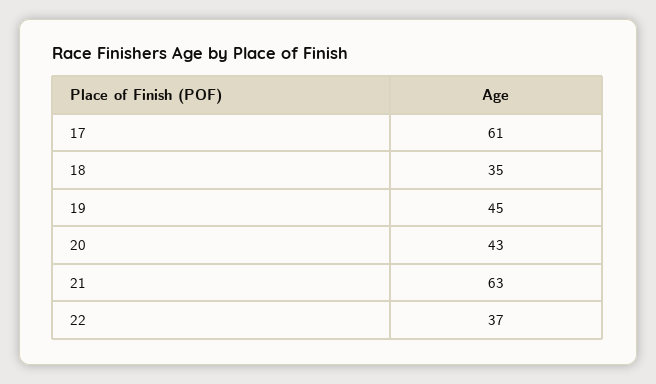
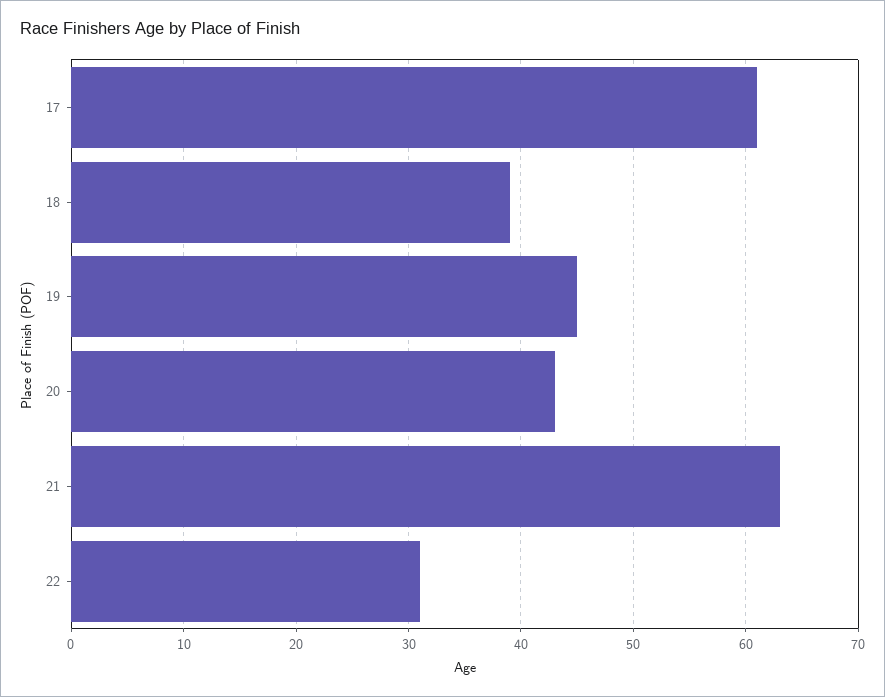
  {
    "17": 61,
-   "18": 35,
+   "18": 39,
    "19": 45,
    "20": 43,
    "21": 63,
-   "22": 37
+   "22": 31
  }

